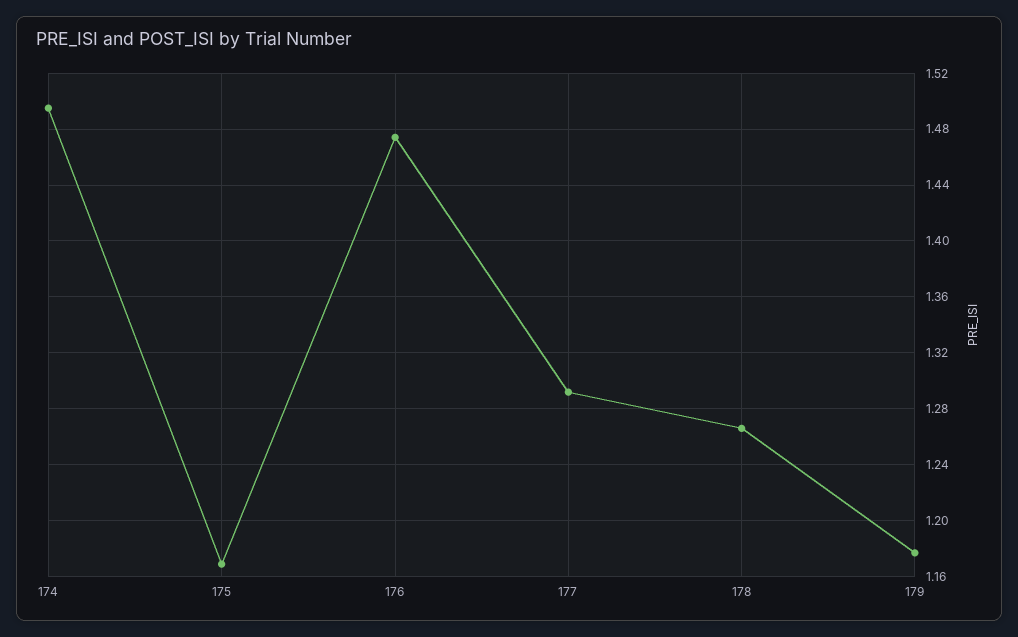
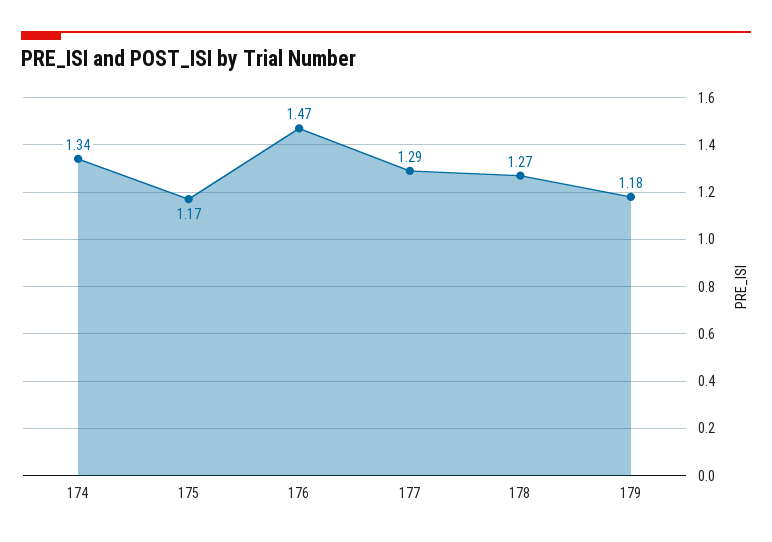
  {
-   "174": 1.495,
+   "174": 1.34,
    "175": 1.17,
    "176": 1.47,
    "177": 1.29,
    "178": 1.27,
    "179": 1.18
  }

